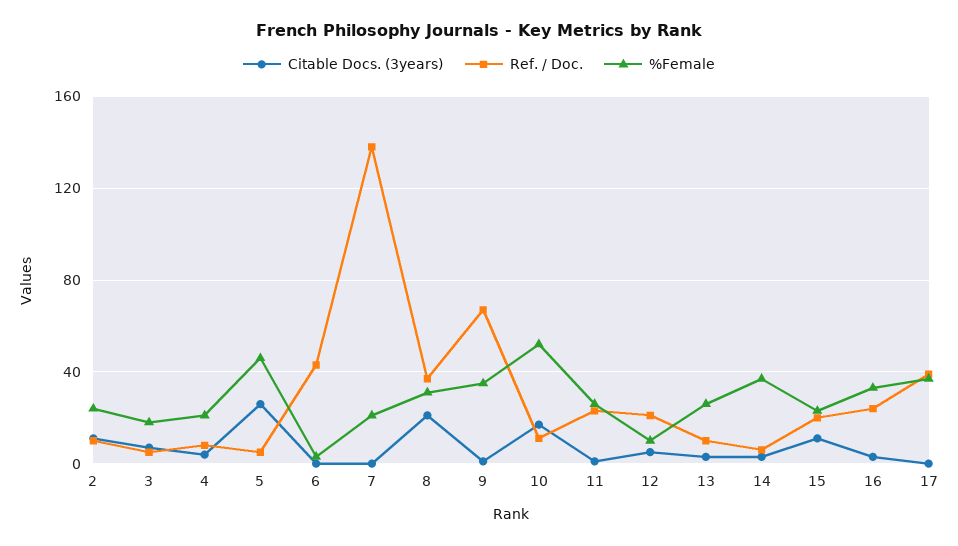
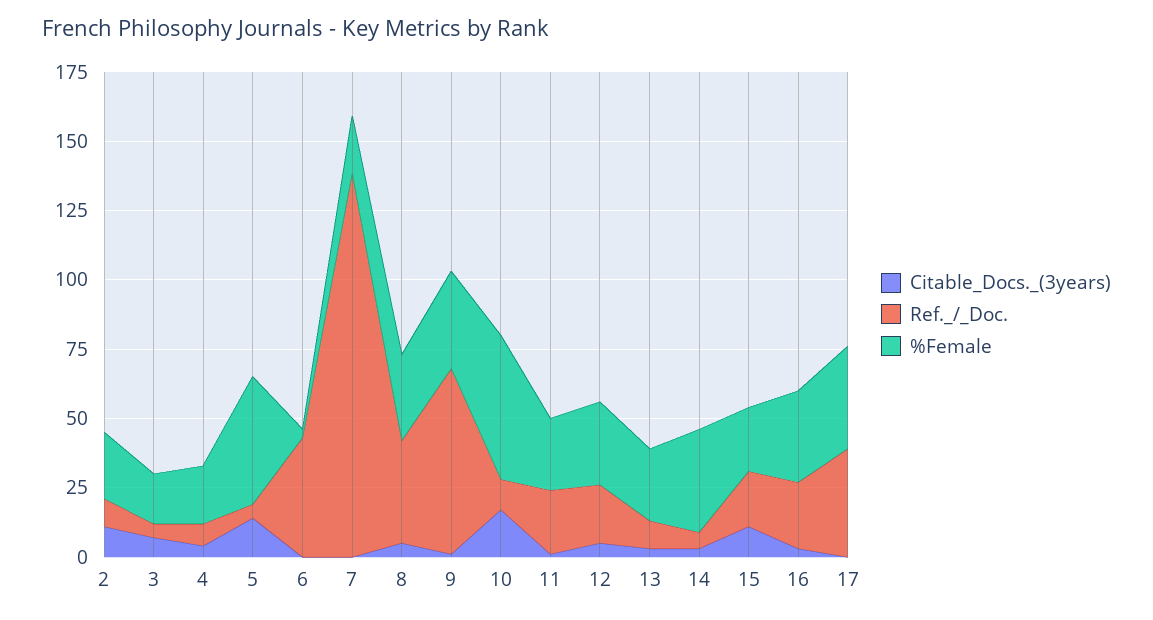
  {
    "Citable Docs. (3years)": {
      "2": 10,
      "3": 5,
      "4": 5,
-     "5": 25,
+     "5": 15,
      "6": 0,
      "7": 0,
-     "8": 20,
+     "8": 5,
      "9": 0,
      "10": 15,
      "11": 0,
      "12": 5,
      "13": 5,
      "14": 5,
      "15": 10,
      "16": 5,
      "17": 0
    },
    "Ref. / Doc.": {
      "2": 10,
      "3": 5,
      "4": 10,
      "5": 5,
      "6": 45,
      "7": 140,
      "8": 35,
      "9": 65,
      "10": 10,
      "11": 25,
      "12": 20,
      "13": 10,
      "14": 5,
      "15": 20,
      "16": 25,
      "17": 40
    },
    "%Female": {
      "2": 25,
      "3": 20,
      "4": 20,
      "5": 45,
      "6": 5,
      "7": 20,
      "8": 30,
      "9": 35,
      "10": 50,
      "11": 25,
-     "12": 10,
+     "12": 30,
      "13": 25,
      "14": 35,
      "15": 25,
      "16": 35,
      "17": 35
    }
  }

